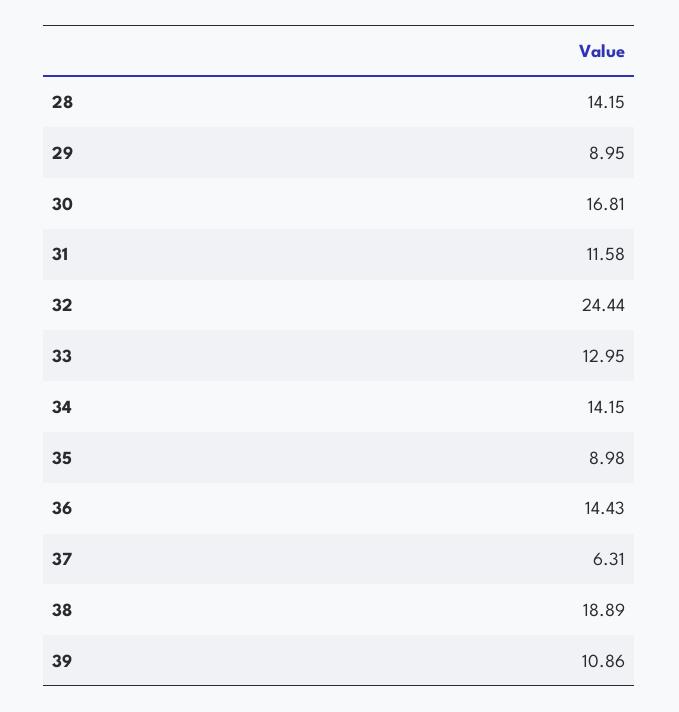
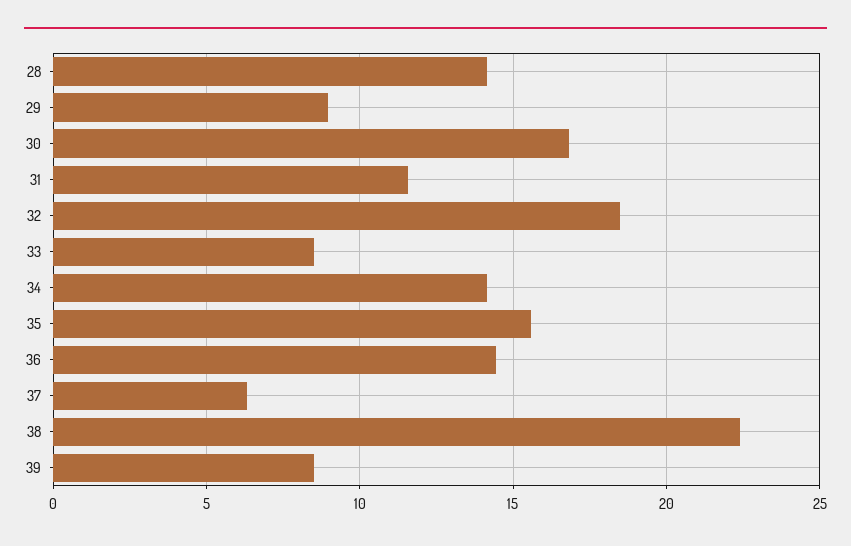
  {
    "28": 14.15,
    "29": 8.95,
    "30": 16.81,
    "31": 11.58,
-   "32": 24.44,
+   "32": 18.5,
-   "33": 12.95,
+   "33": 8.5,
    "34": 14.15,
-   "35": 8.98,
+   "35": 15.5,
    "36": 14.43,
    "37": 6.31,
-   "38": 18.89,
+   "38": 22.5,
-   "39": 10.86
+   "39": 8.5
  }

